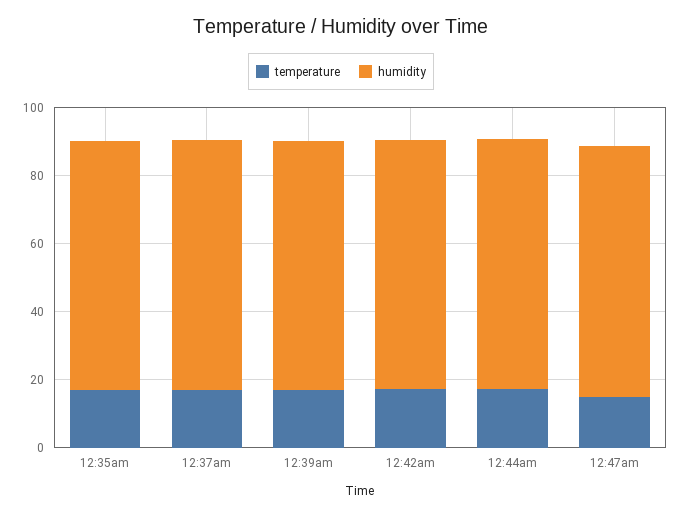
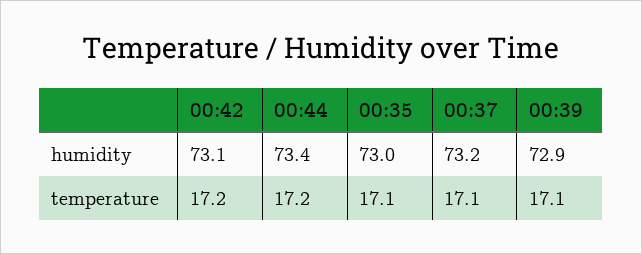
  {
    "temperature": {
      "12:35am": 17.1,
      "12:37am": 17.1,
      "12:39am": 17.1,
      "12:42am": 17.2,
-     "12:44am": 17.2,
+     "12:44am": 17.2
-     "12:47am": 15
    },
    "humidity": {
      "12:35am": 73,
      "12:37am": 73.2,
      "12:39am": 72.9,
      "12:42am": 73.1,
-     "12:44am": 73.4,
+     "12:44am": 73.4
-     "12:47am": 75
    }
  }

